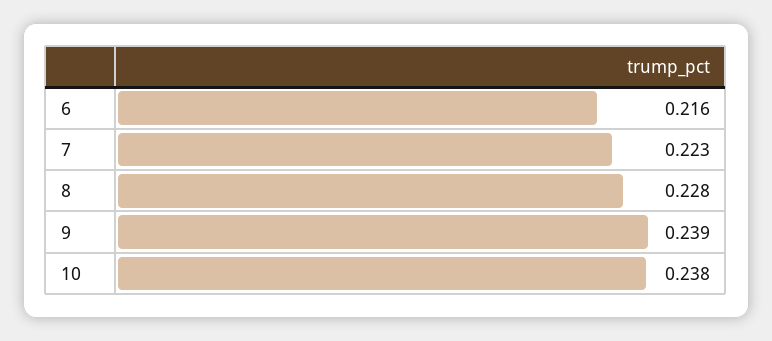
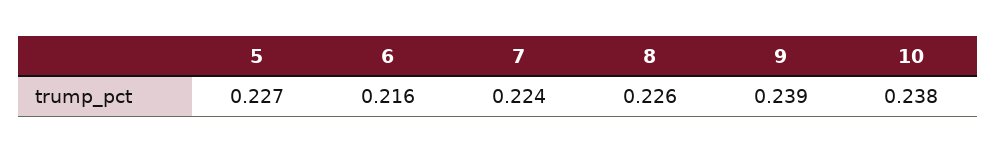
  {
    "6": 0.216,
-   "7": 0.223,
+   "7": 0.224,
-   "8": 0.228,
+   "8": 0.226,
    "9": 0.239,
-   "10": 0.238
+   "10": 0.238,
+   "5": 0.227
  }

